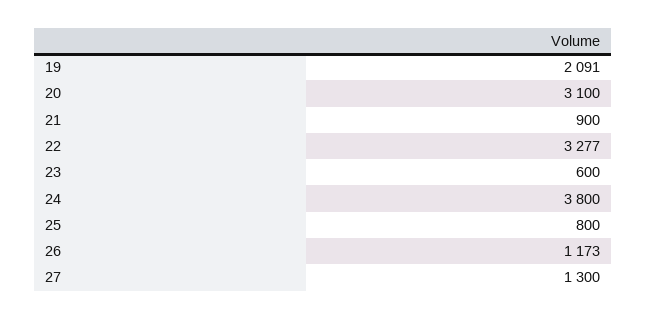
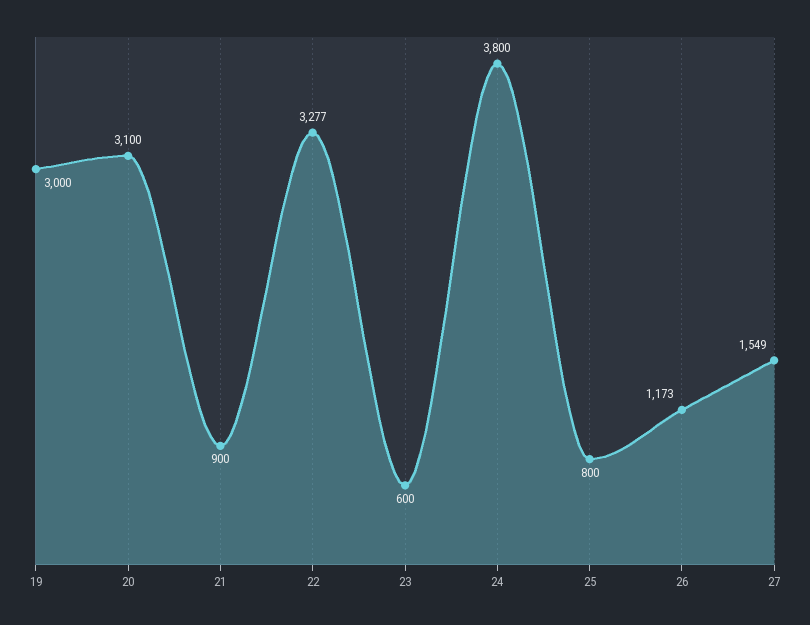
  {
-   "19": 2091,
+   "19": 3000,
    "20": 3100,
    "21": 900,
    "22": 3277,
    "23": 600,
    "24": 3800,
    "25": 800,
    "26": 1173,
-   "27": 1300
+   "27": 1549
  }

